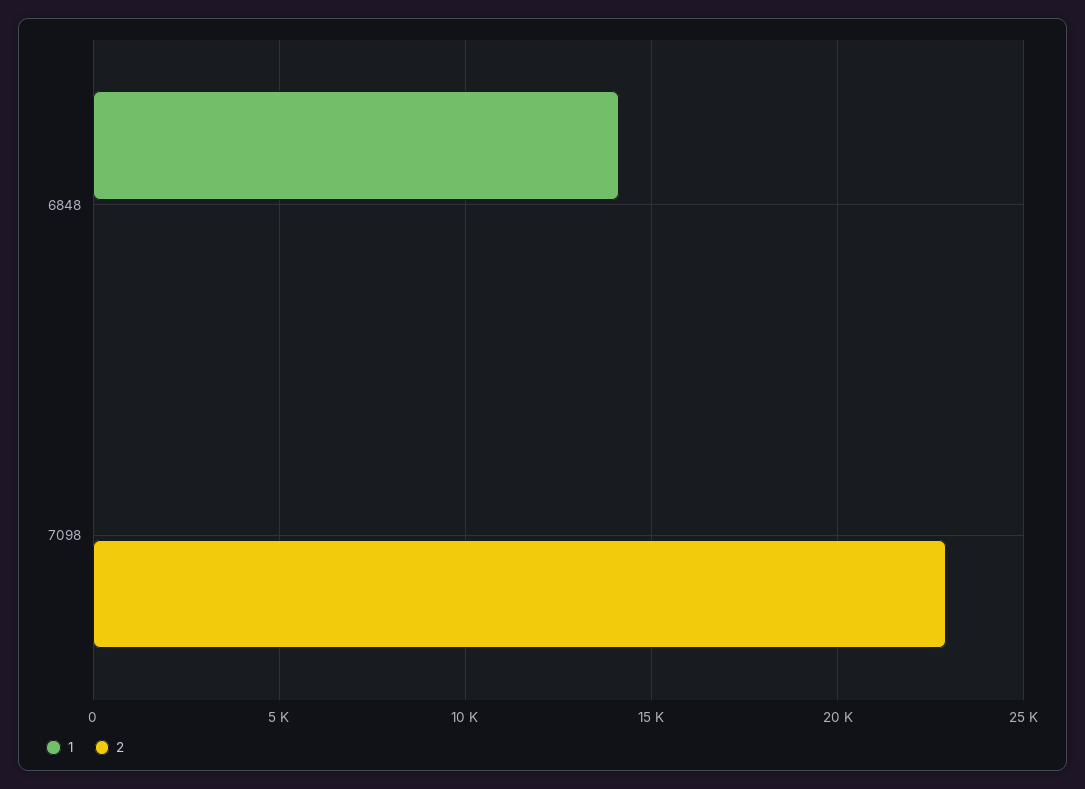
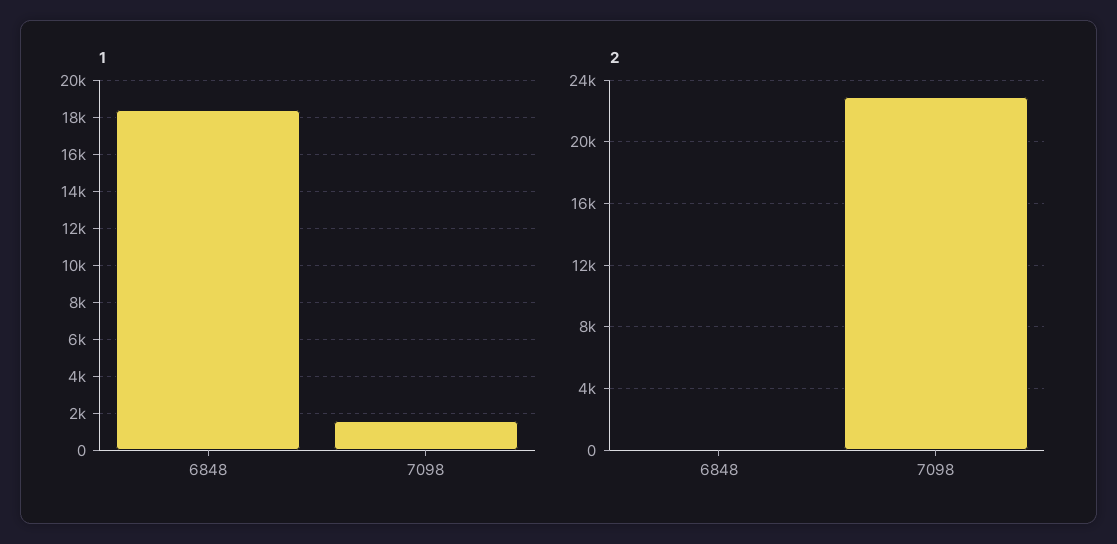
  {
    "1": {
-     "6848": 14000,
+     "6848": 18500,
-     "7098": 0
+     "7098": 1500
    },
    "2": {
      "6848": 0,
      "7098": 23000
    }
  }

